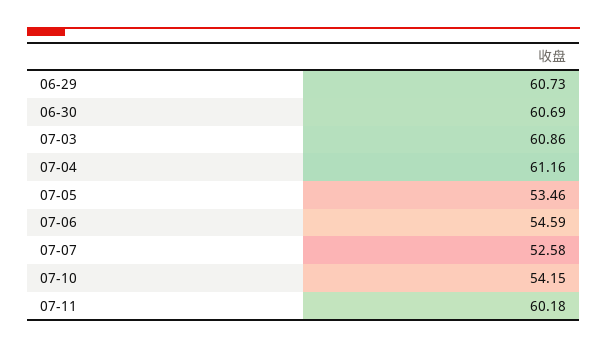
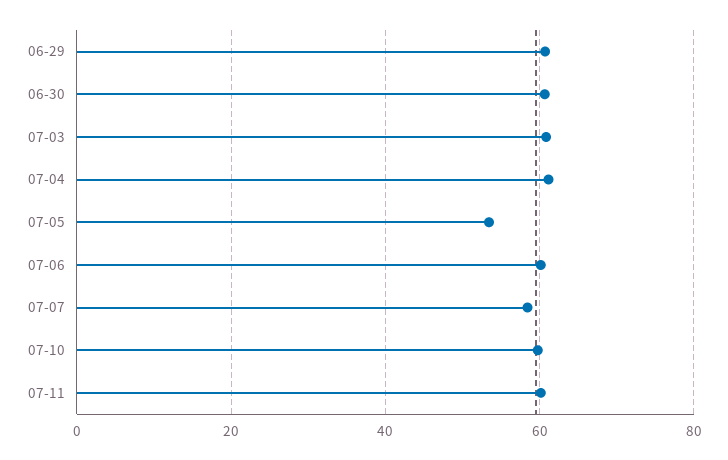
  {
    "06-29": 60.73,
    "06-30": 60.69,
    "07-03": 60.86,
    "07-04": 61.16,
    "07-05": 53.46,
-   "07-06": 54.59,
+   "07-06": 60,
-   "07-07": 52.58,
+   "07-07": 58,
-   "07-10": 54.15,
+   "07-10": 60,
    "07-11": 60.18
  }

